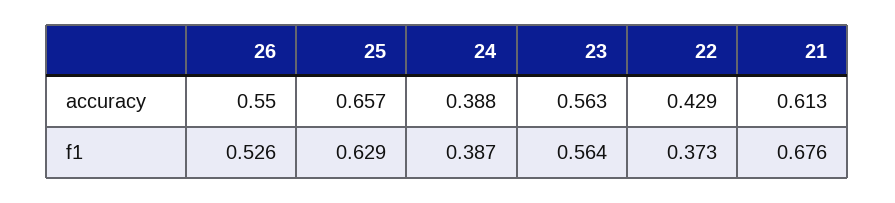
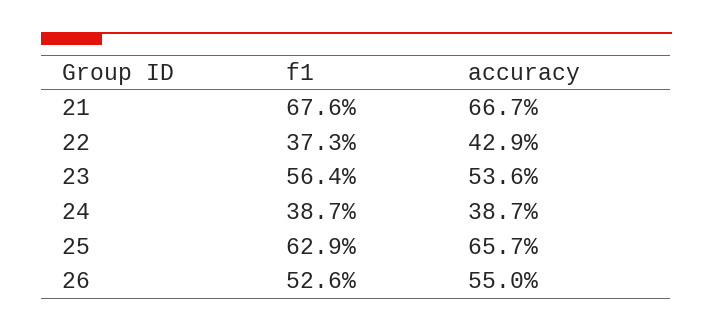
  {
    "26": {
      "accuracy": 0.55,
      "f1": 0.526
    },
    "25": {
      "accuracy": 0.657,
      "f1": 0.629
    },
    "24": {
-     "accuracy": 0.388,
+     "accuracy": 0.387,
      "f1": 0.387
    },
    "23": {
-     "accuracy": 0.563,
+     "accuracy": 0.536,
      "f1": 0.564
    },
    "22": {
      "accuracy": 0.429,
      "f1": 0.373
    },
    "21": {
-     "accuracy": 0.613,
+     "accuracy": 0.667,
      "f1": 0.676
    }
  }

